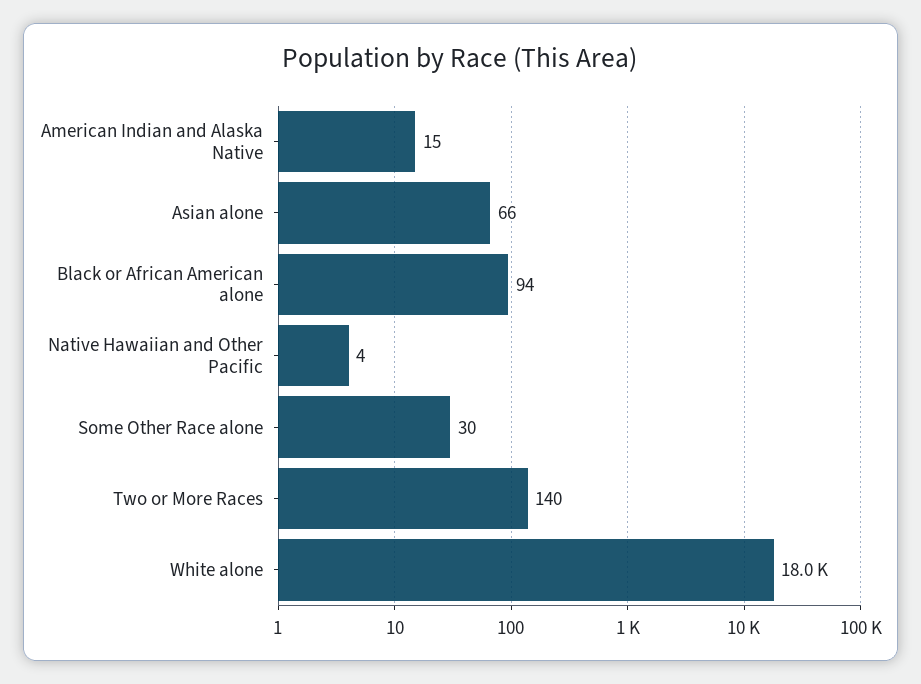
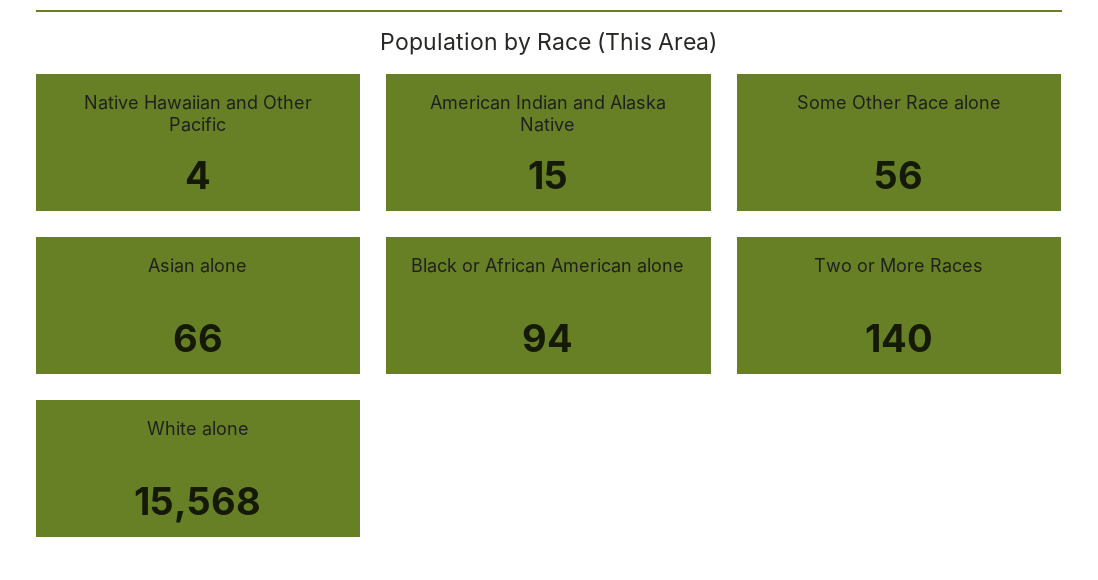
  {
    "American Indian and Alaska Native": 15,
    "Asian alone": 66,
    "Black or African American alone": 94,
    "Native Hawaiian and Other Pacific": 4,
-   "Some Other Race alone": 30,
+   "Some Other Race alone": 56,
    "Two or More Races": 140,
-   "White alone": 18000
+   "White alone": 15568
  }

